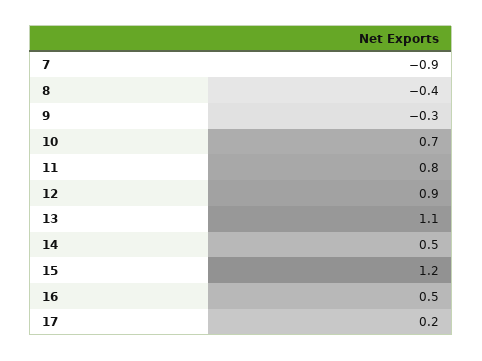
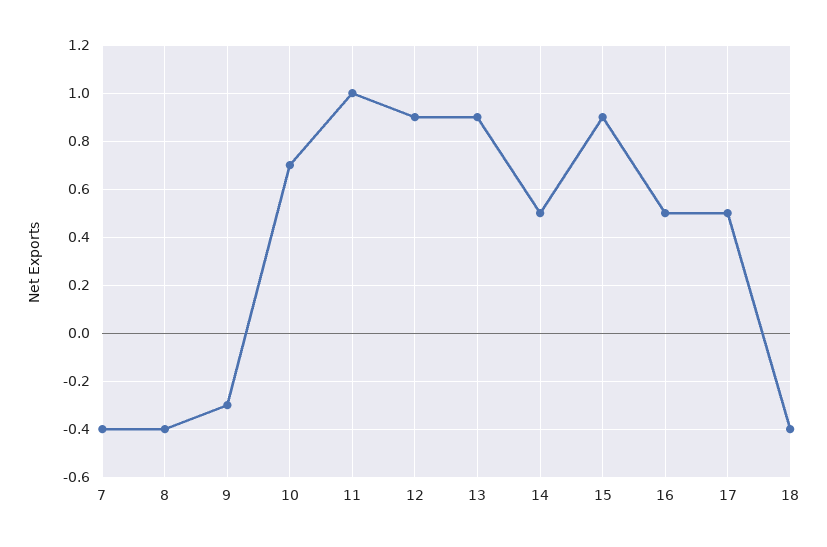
  {
-   "7": -0.9,
+   "7": -0.4,
    "8": -0.4,
    "9": -0.3,
    "10": 0.7,
-   "11": 0.8,
+   "11": 1,
    "12": 0.9,
-   "13": 1.1,
+   "13": 0.9,
    "14": 0.5,
-   "15": 1.2,
+   "15": 0.9,
    "16": 0.5,
-   "17": 0.2
+   "17": 0.5,
+   "18": -0.4
  }

